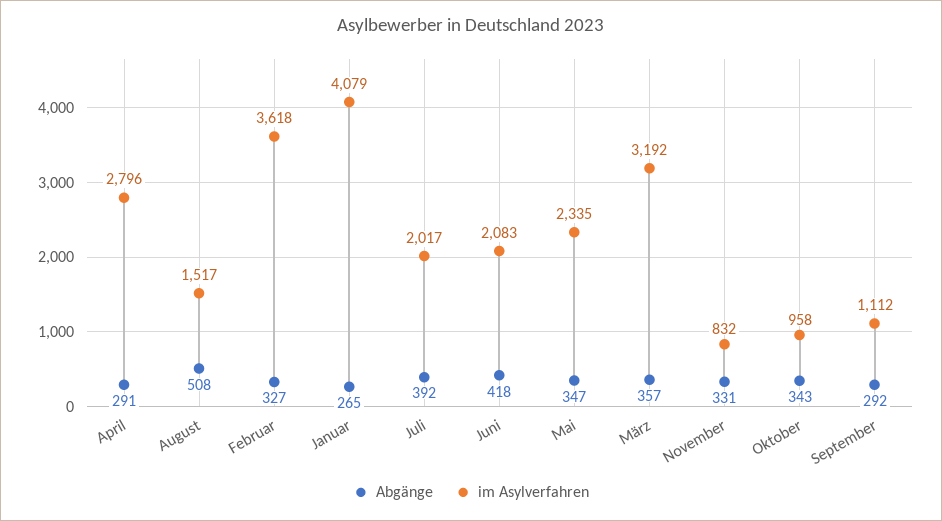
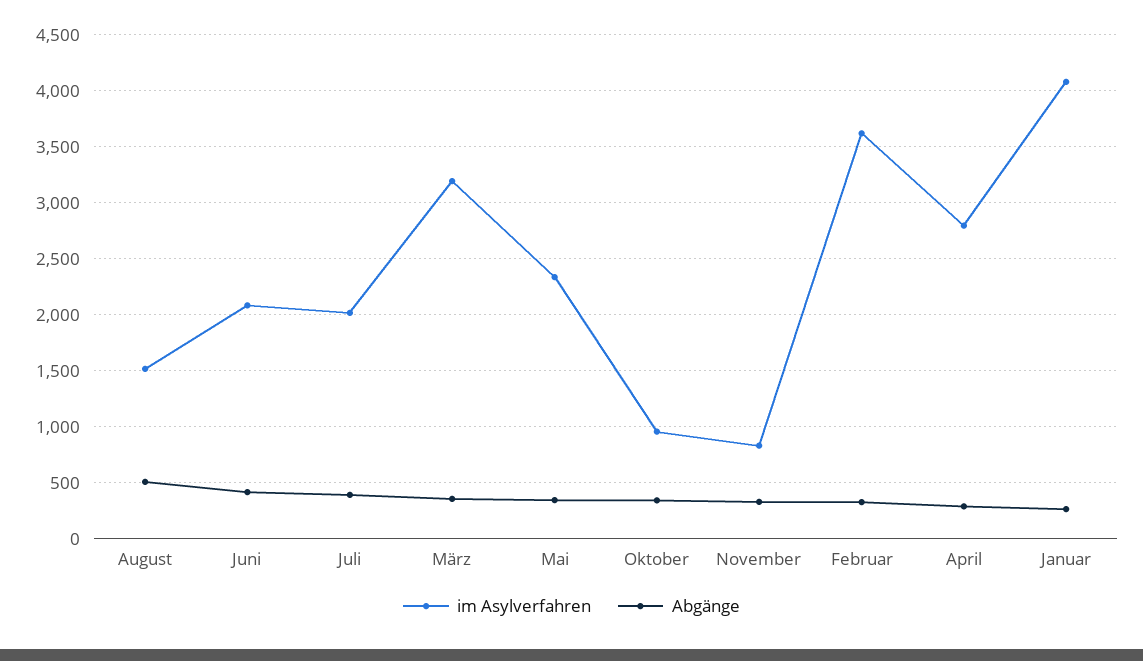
  {
    "Abgänge": {
      "April": 291,
      "August": 508,
      "Februar": 327,
      "Januar": 265,
      "Juli": 392,
      "Juni": 418,
      "Mai": 347,
      "März": 357,
      "November": 331,
-     "Oktober": 343,
+     "Oktober": 343
-     "September": 292
    },
    "im Asylverfahren": {
      "April": 2796,
      "August": 1517,
      "Februar": 3618,
      "Januar": 4079,
      "Juli": 2017,
      "Juni": 2083,
      "Mai": 2335,
      "März": 3192,
      "November": 832,
-     "Oktober": 958,
+     "Oktober": 958
-     "September": 1112
    }
  }

